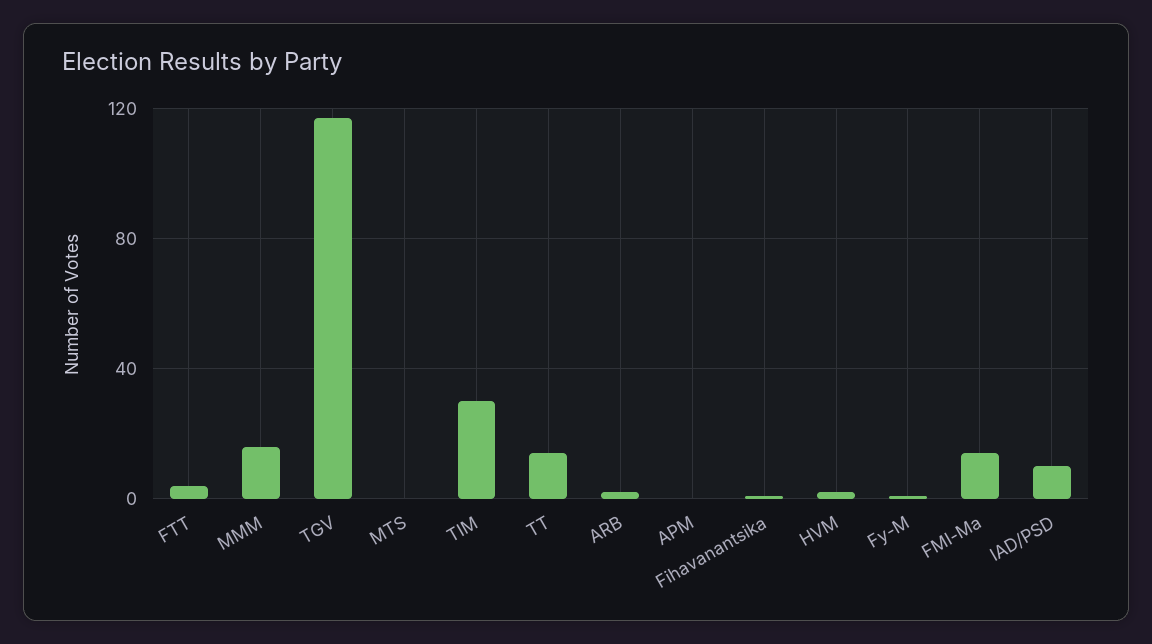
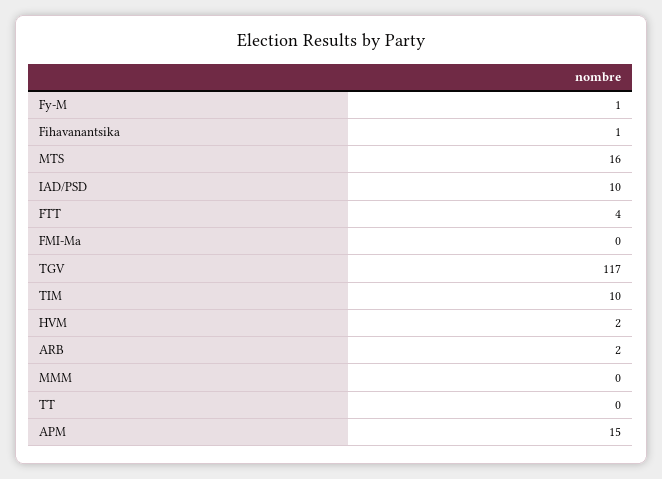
  {
    "FTT": 4,
-   "MMM": 15,
+   "MMM": 0,
    "TGV": 117,
-   "MTS": 0,
+   "MTS": 16,
-   "TIM": 30,
+   "TIM": 10,
-   "TT": 15,
+   "TT": 0,
    "ARB": 2,
-   "APM": 0,
+   "APM": 15,
    "Fihavanantsika": 1,
    "HVM": 2,
    "Fy-M": 1,
-   "FMI-Ma": 15,
+   "FMI-Ma": 0,
    "IAD/PSD": 10
  }

